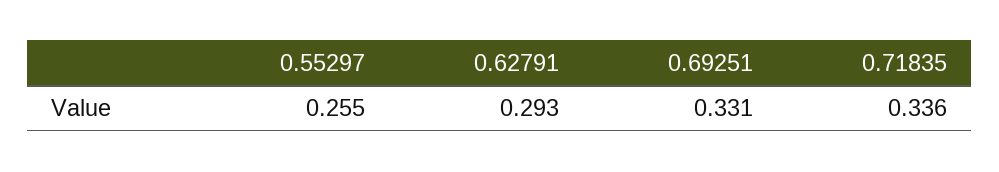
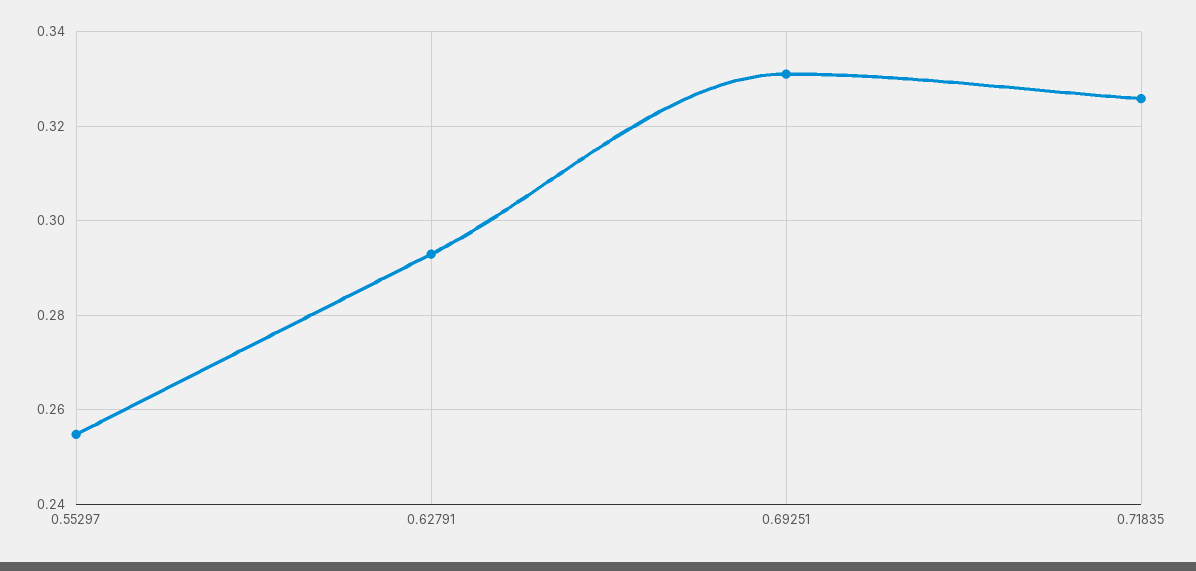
  {
    "0.55297": 0.255,
    "0.62791": 0.293,
    "0.69251": 0.331,
-   "0.71835": 0.336
+   "0.71835": 0.326
  }

